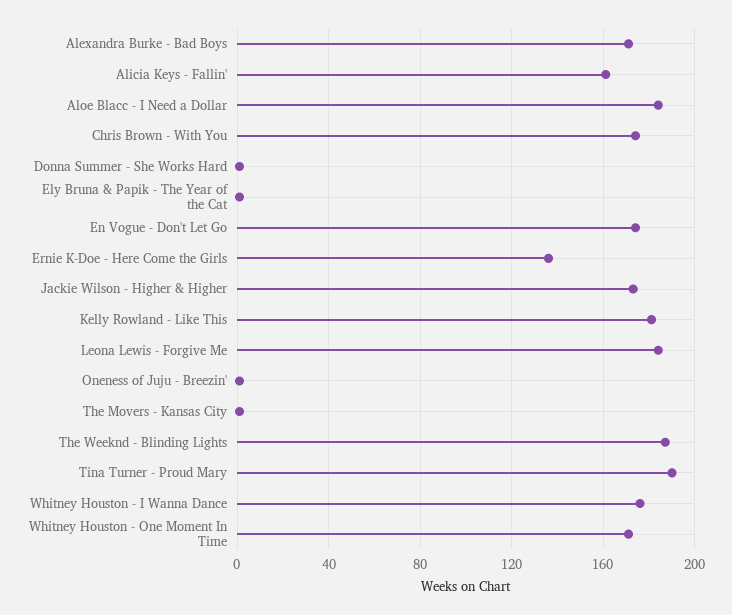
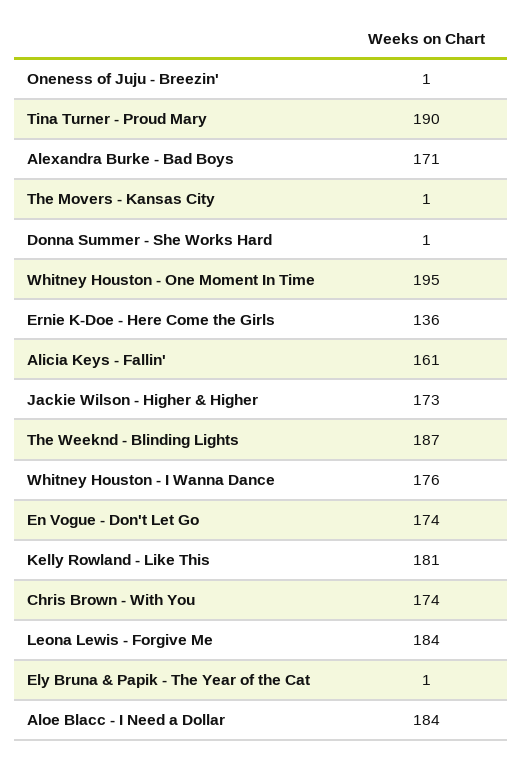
  {
    "Alexandra Burke - Bad Boys": 171,
    "Alicia Keys - Fallin'": 161,
    "Aloe Blacc - I Need a Dollar": 184,
    "Chris Brown - With You": 174,
    "Donna Summer - She Works Hard": 1,
    "Ely Bruna & Papik - The Year of the Cat": 1,
    "En Vogue - Don't Let Go": 174,
    "Ernie K-Doe - Here Come the Girls": 136,
    "Jackie Wilson - Higher & Higher": 173,
    "Kelly Rowland - Like This": 181,
    "Leona Lewis - Forgive Me": 184,
    "Oneness of Juju - Breezin'": 1,
    "The Movers - Kansas City": 1,
    "The Weeknd - Blinding Lights": 187,
    "Tina Turner - Proud Mary": 190,
    "Whitney Houston - I Wanna Dance": 176,
-   "Whitney Houston - One Moment In Time": 170
+   "Whitney Houston - One Moment In Time": 195
  }

